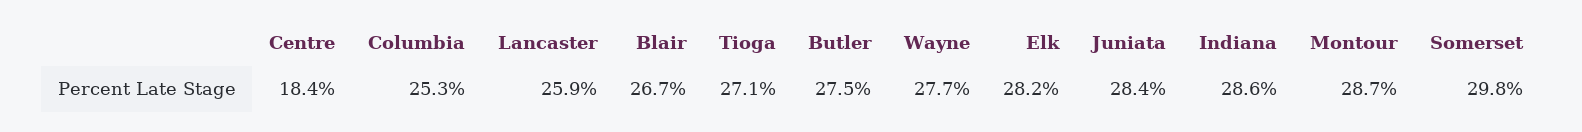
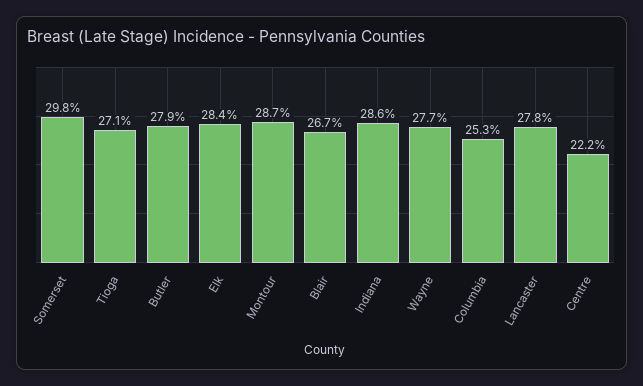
  {
-   "Centre": 18.4,
+   "Centre": 22.2,
    "Columbia": 25.3,
-   "Lancaster": 25.9,
+   "Lancaster": 27.8,
    "Blair": 26.7,
    "Tioga": 27.1,
-   "Butler": 27.5,
+   "Butler": 27.9,
    "Wayne": 27.7,
-   "Elk": 28.2,
+   "Elk": 28.4,
-   "Juniata": 28.4,
    "Indiana": 28.6,
    "Montour": 28.7,
    "Somerset": 29.8
  }

